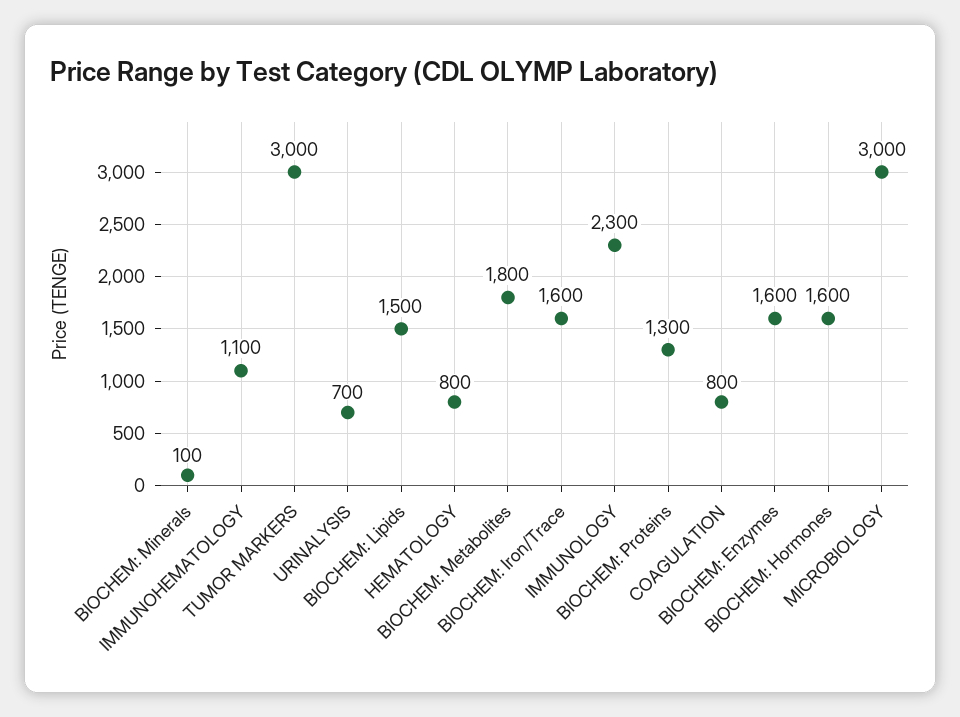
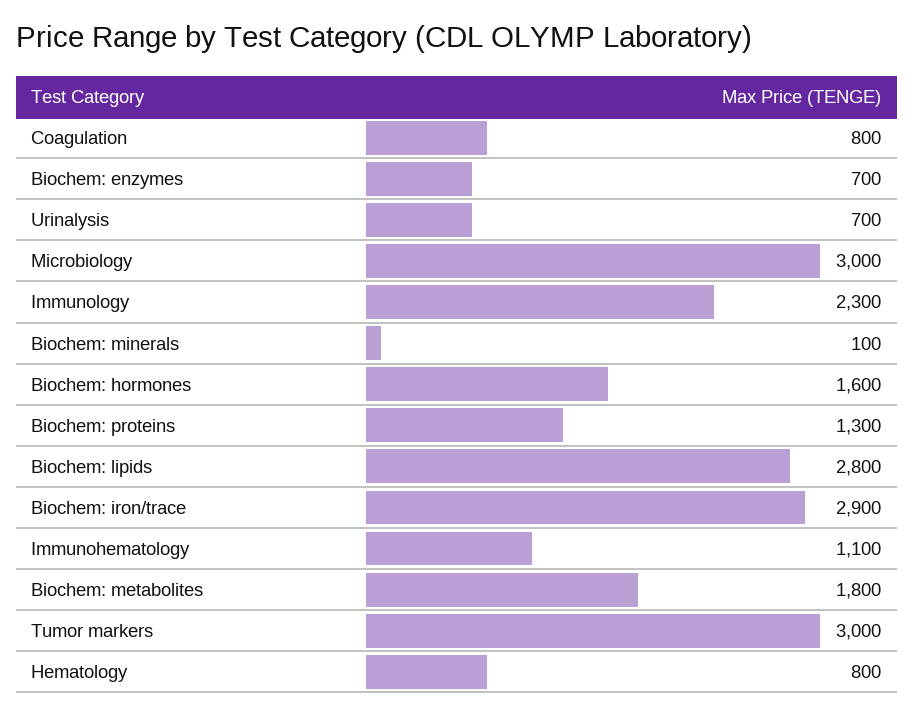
  {
    "BIOCHEM: Minerals": 100,
    "IMMUNOHEMATOLOGY": 1100,
    "TUMOR MARKERS": 3000,
    "URINALYSIS": 700,
-   "BIOCHEM: Lipids": 1500,
+   "BIOCHEM: Lipids": 2800,
    "HEMATOLOGY": 800,
    "BIOCHEM: Metabolites": 1800,
-   "BIOCHEM: Iron/Trace": 1600,
+   "BIOCHEM: Iron/Trace": 2900,
    "IMMUNOLOGY": 2300,
    "BIOCHEM: Proteins": 1300,
    "COAGULATION": 800,
-   "BIOCHEM: Enzymes": 1600,
+   "BIOCHEM: Enzymes": 700,
    "BIOCHEM: Hormones": 1600,
    "MICROBIOLOGY": 3000
  }

